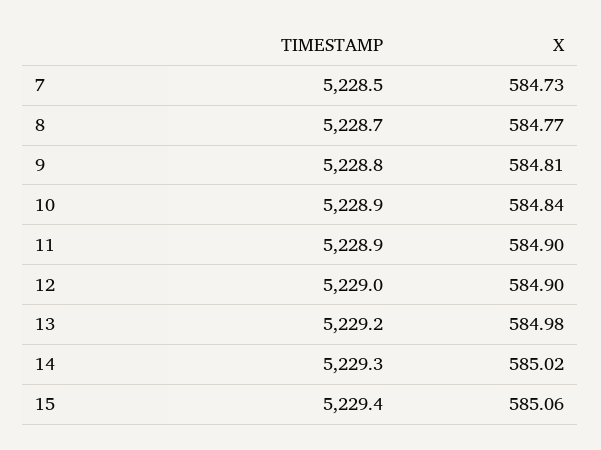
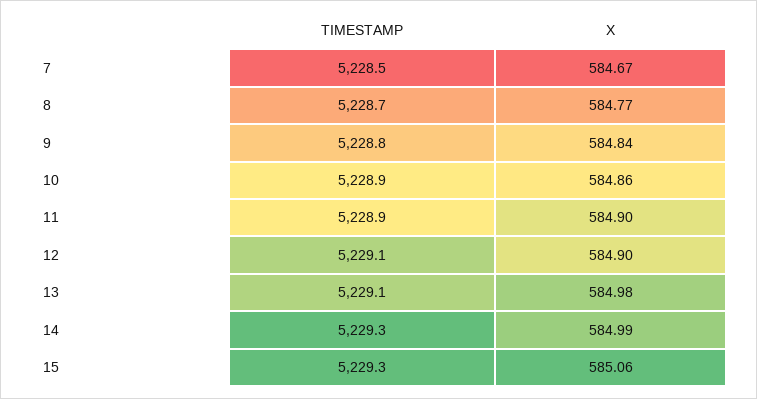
  {
    "TIMESTAMP": {
      "7": 5228.5,
      "8": 5228.7,
      "9": 5228.8,
      "10": 5228.9,
      "11": 5228.9,
-     "12": 5229,
+     "12": 5229.1,
-     "13": 5229.2,
+     "13": 5229.1,
      "14": 5229.3,
-     "15": 5229.4
+     "15": 5229.3
    },
    "X": {
-     "7": 584.73,
+     "7": 584.67,
      "8": 584.77,
-     "9": 584.81,
+     "9": 584.84,
-     "10": 584.84,
+     "10": 584.86,
      "11": 584.9,
      "12": 584.9,
      "13": 584.98,
-     "14": 585.02,
+     "14": 584.99,
      "15": 585.06
    }
  }

